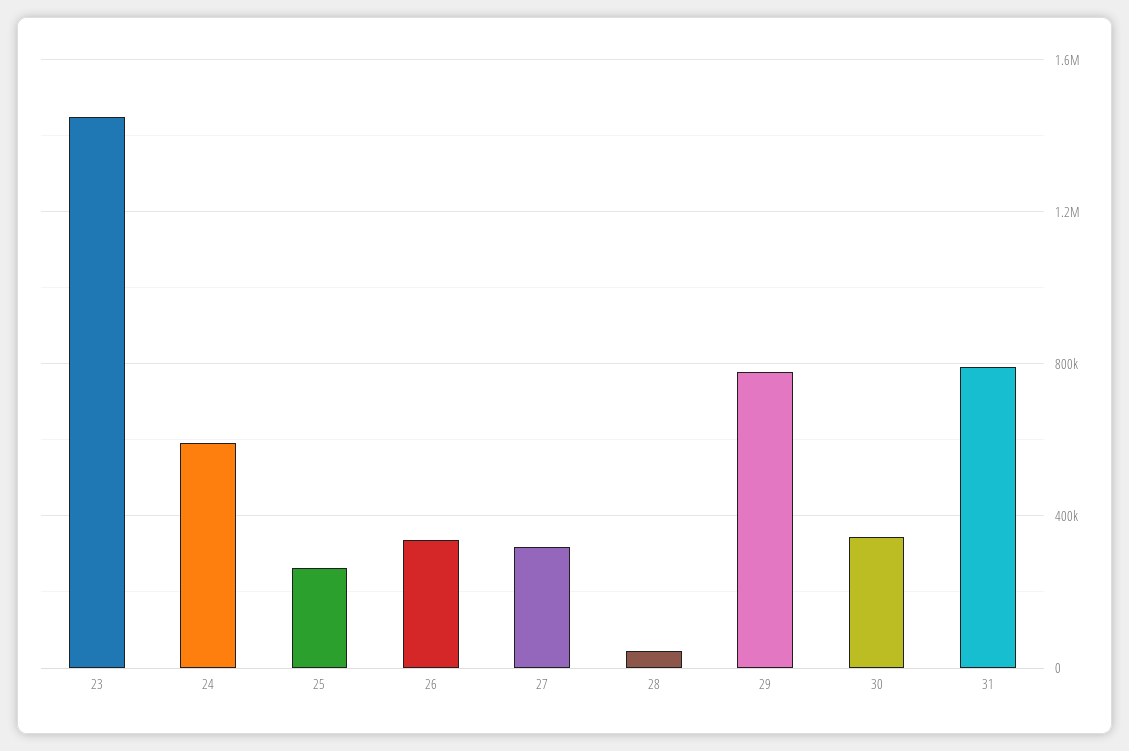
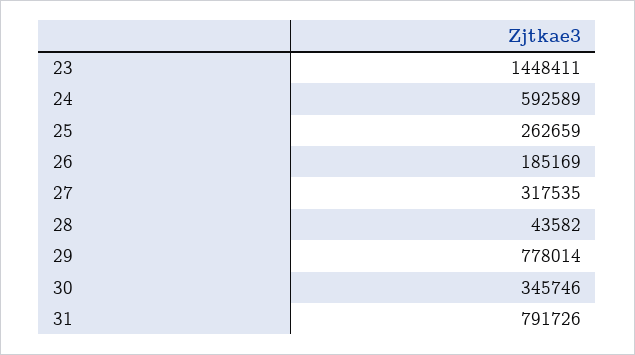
  {
    "23": 1448411,
    "24": 592589,
    "25": 262659,
-   "26": 350000,
+   "26": 185169,
    "27": 317535,
    "28": 43582,
    "29": 778014,
    "30": 345746,
    "31": 791726
  }

